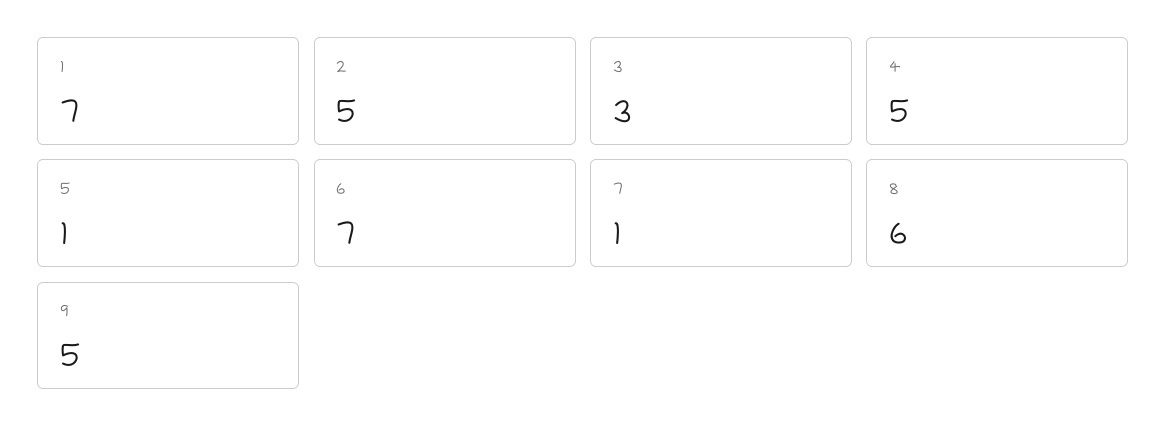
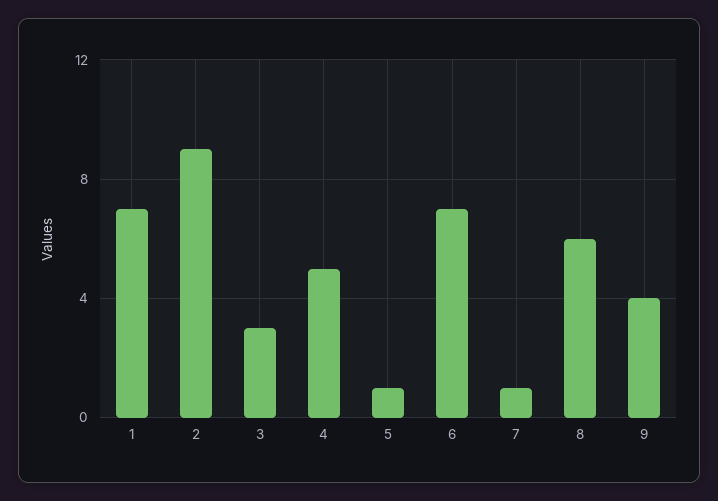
  {
    "1": 7,
-   "2": 5,
+   "2": 9,
    "3": 3,
    "4": 5,
    "5": 1,
    "6": 7,
    "7": 1,
    "8": 6,
-   "9": 5
+   "9": 4
  }

